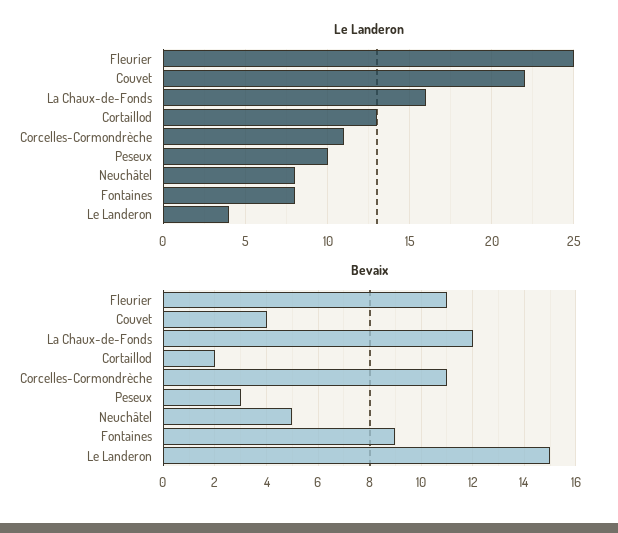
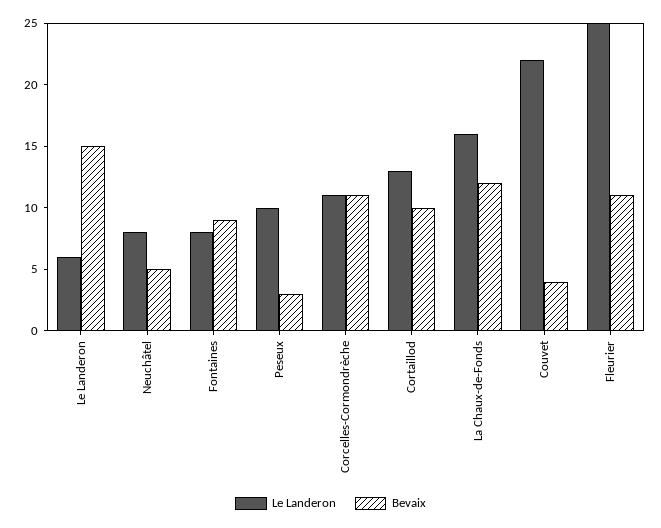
  {
    "Le Landeron": {
      "Fleurier": 25,
      "Couvet": 22,
      "La Chaux-de-Fonds": 16,
      "Cortaillod": 13,
      "Corcelles-Cormondrèche": 11,
      "Peseux": 10,
      "Neuchâtel": 8,
      "Fontaines": 8,
-     "Le Landeron": 4
+     "Le Landeron": 6
    },
    "Bevaix": {
      "Fleurier": 11,
      "Couvet": 4,
      "La Chaux-de-Fonds": 12,
-     "Cortaillod": 2,
+     "Cortaillod": 10,
      "Corcelles-Cormondrèche": 11,
      "Peseux": 3,
      "Neuchâtel": 5,
      "Fontaines": 9,
      "Le Landeron": 15
    }
  }

